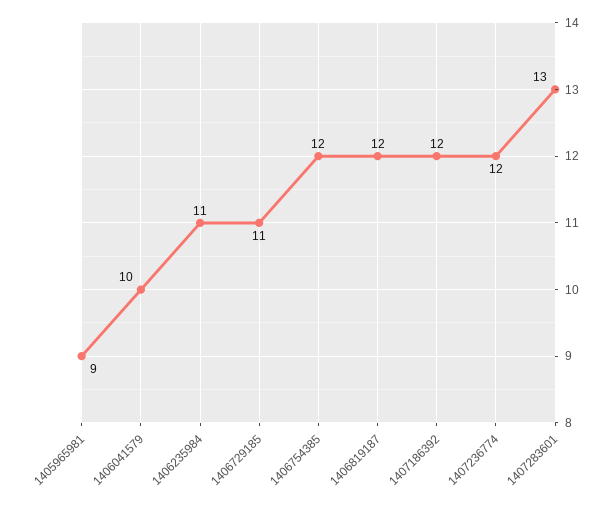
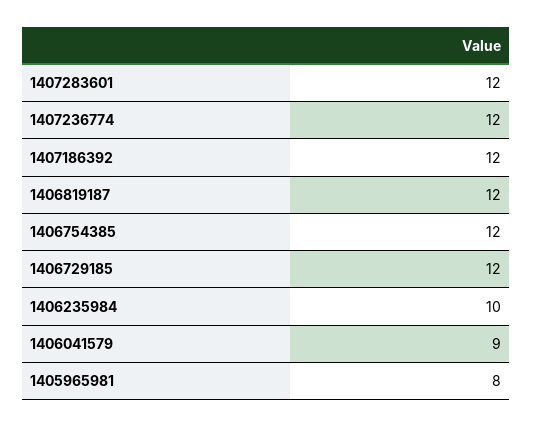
  {
-   "1405965981": 9,
+   "1405965981": 8,
-   "1406041579": 10,
+   "1406041579": 9,
-   "1406235984": 11,
+   "1406235984": 10,
-   "1406729185": 11,
+   "1406729185": 12,
    "1406754385": 12,
    "1406819187": 12,
    "1407186392": 12,
    "1407236774": 12,
-   "1407283601": 13
+   "1407283601": 12
  }

